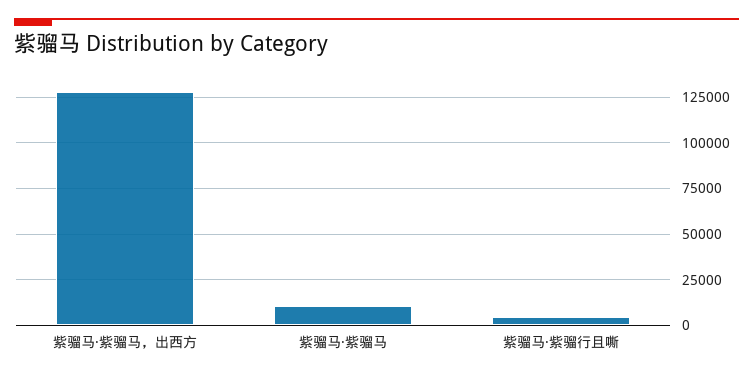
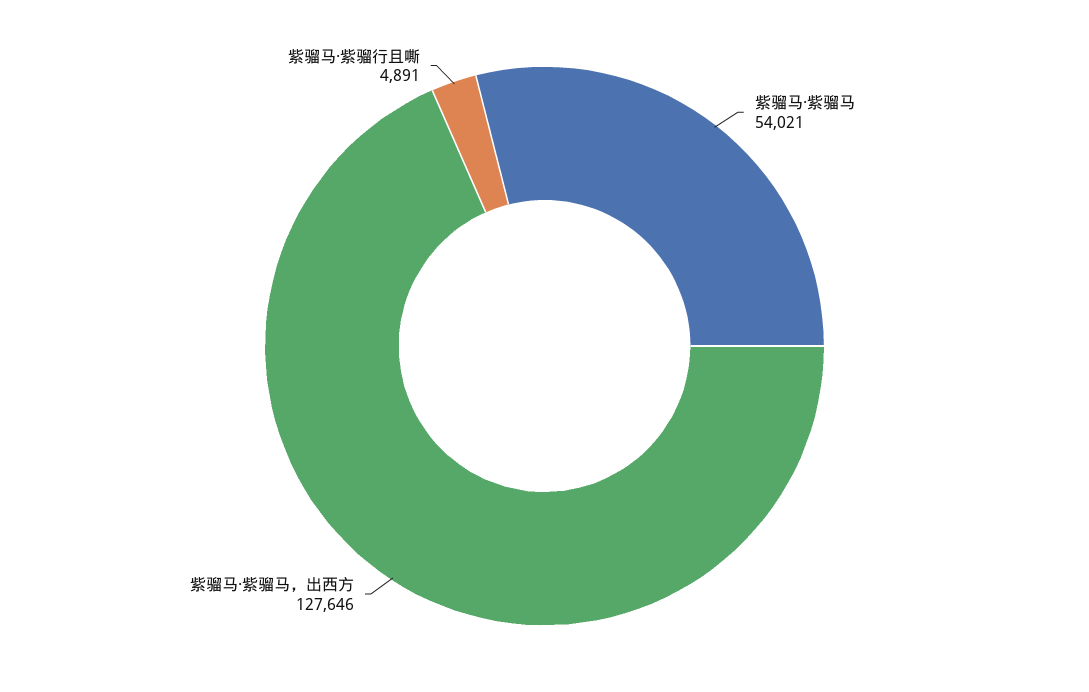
  {
    "紫骝马·紫骝马，出西方": 127646,
-   "紫骝马·紫骝马": 10000,
+   "紫骝马·紫骝马": 54021,
    "紫骝马·紫骝行且嘶": 4891
  }

